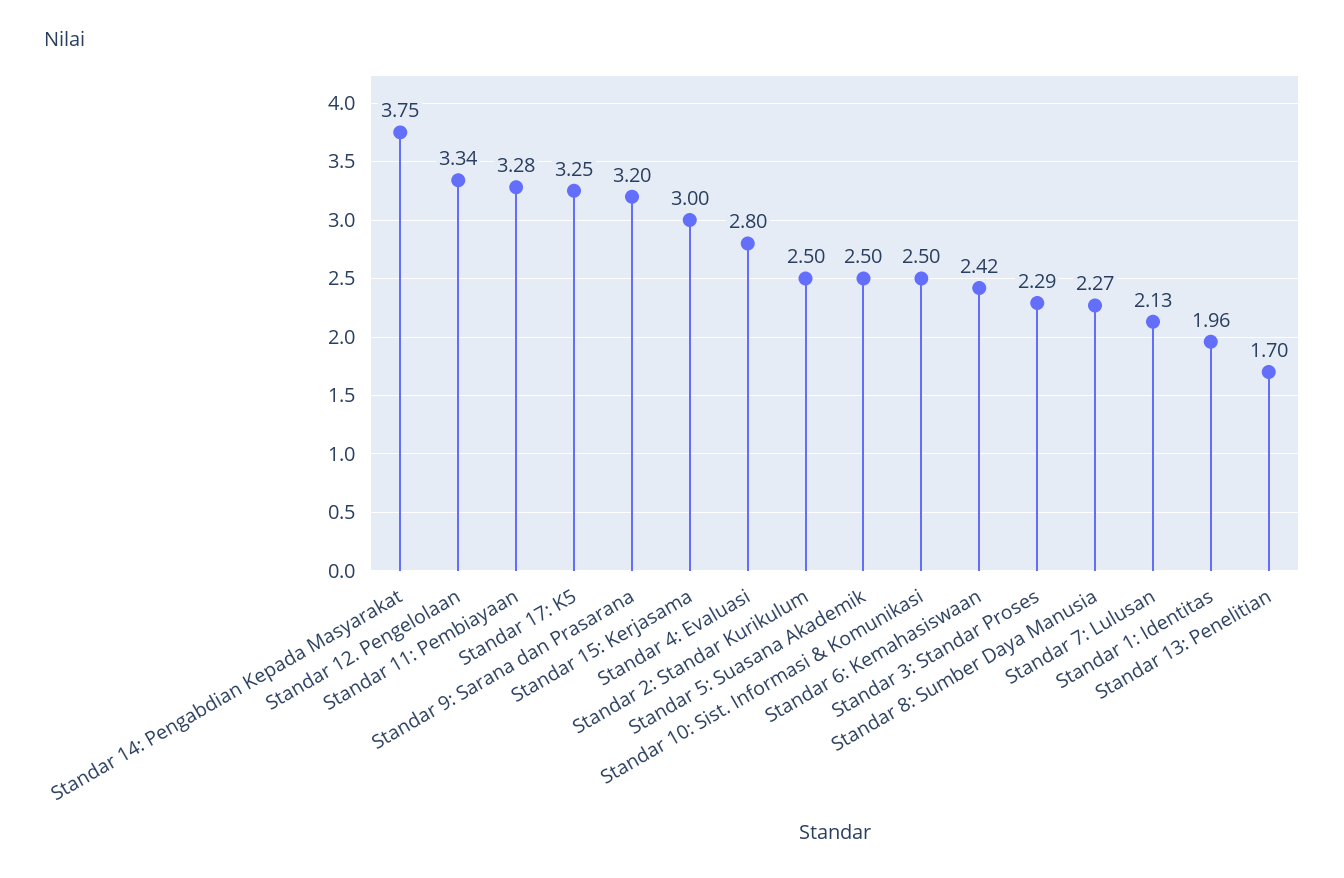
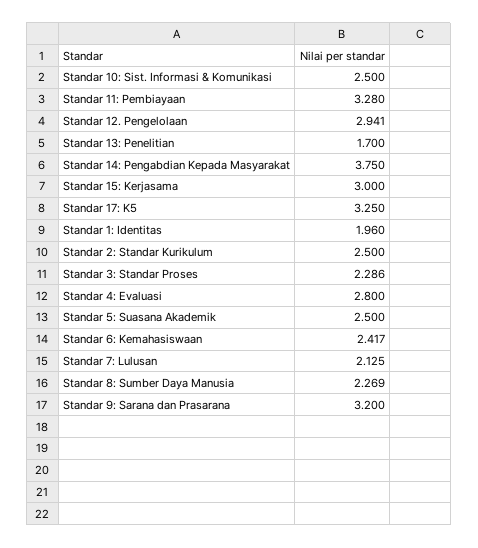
  {
    "Standar 14: Pengabdian Kepada Masyarakat": 3.75,
-   "Standar 12. Pengelolaan": 3.34,
+   "Standar 12. Pengelolaan": 2.941,
    "Standar 11: Pembiayaan": 3.28,
    "Standar 17: K5": 3.25,
    "Standar 9: Sarana dan Prasarana": 3.2,
    "Standar 15: Kerjasama": 3,
    "Standar 4: Evaluasi": 2.8,
    "Standar 2: Standar Kurikulum": 2.5,
    "Standar 5: Suasana Akademik": 2.5,
    "Standar 10: Sist. Informasi & Komunikasi": 2.5,
    "Standar 6: Kemahasiswaan": 2.417,
    "Standar 3: Standar Proses": 2.286,
    "Standar 8: Sumber Daya Manusia": 2.269,
    "Standar 7: Lulusan": 2.125,
    "Standar 1: Identitas": 1.96,
    "Standar 13: Penelitian": 1.7
  }

